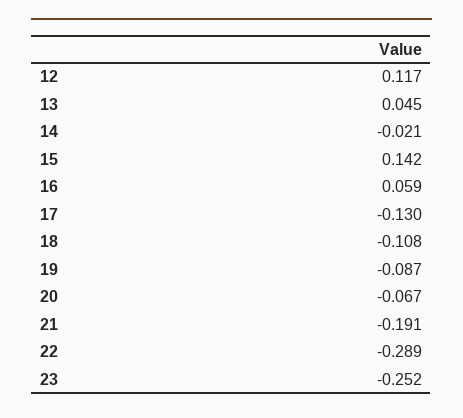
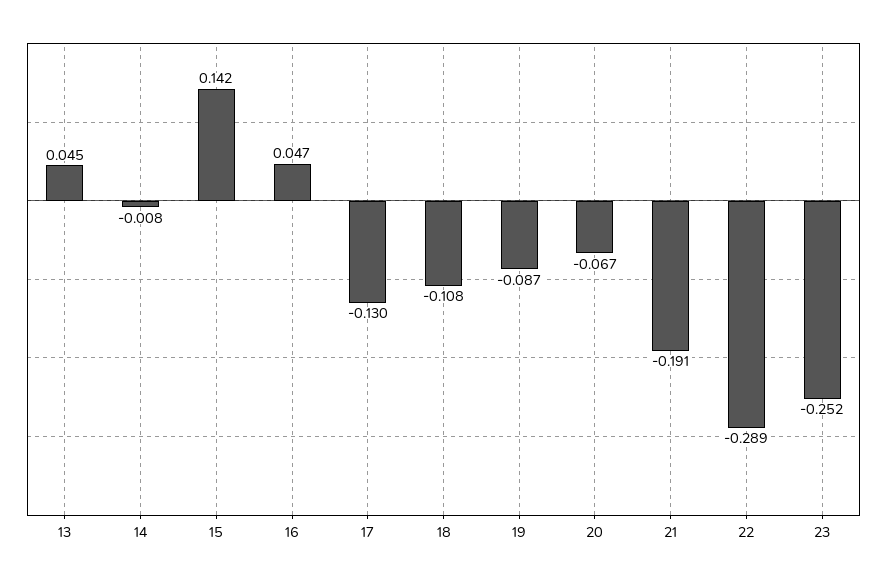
  {
-   "12": 0.117,
    "13": 0.045,
-   "14": -0.021,
+   "14": -0.008,
    "15": 0.142,
-   "16": 0.059,
+   "16": 0.047,
    "17": -0.13,
    "18": -0.108,
    "19": -0.087,
    "20": -0.067,
    "21": -0.191,
    "22": -0.289,
    "23": -0.252
  }

